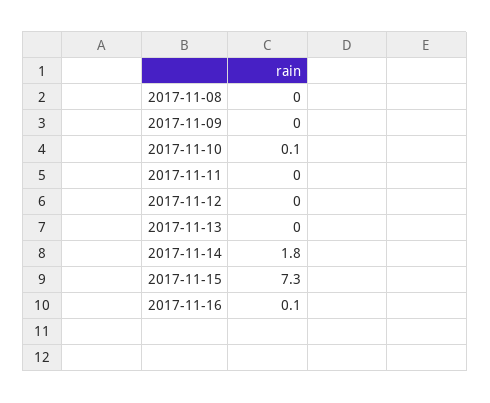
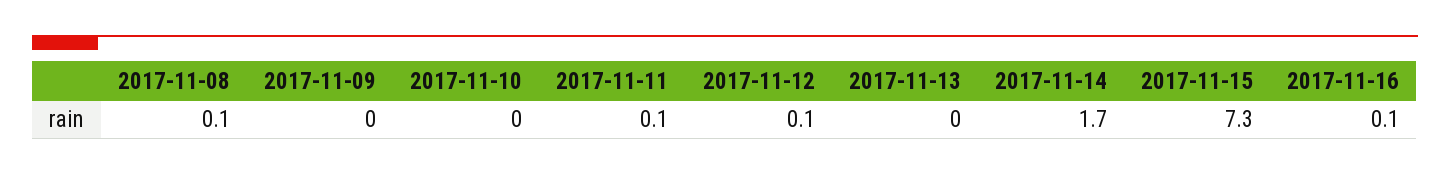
  {
-   "2017-11-08": 0,
+   "2017-11-08": 0.1,
    "2017-11-09": 0,
-   "2017-11-10": 0.1,
+   "2017-11-10": 0,
-   "2017-11-11": 0,
+   "2017-11-11": 0.1,
-   "2017-11-12": 0,
+   "2017-11-12": 0.1,
    "2017-11-13": 0,
-   "2017-11-14": 1.8,
+   "2017-11-14": 1.7,
    "2017-11-15": 7.3,
    "2017-11-16": 0.1
  }

